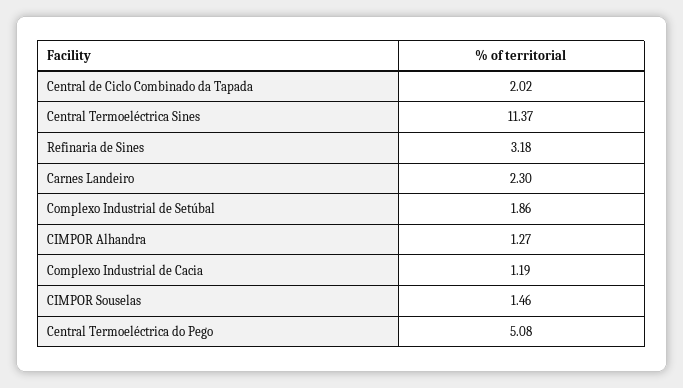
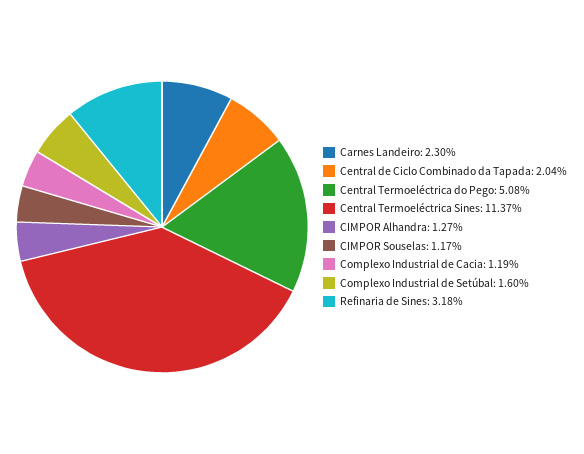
  {
-   "Central de Ciclo Combinado da Tapada": 2.02,
+   "Central de Ciclo Combinado da Tapada": 2.04,
    "Central Termoeléctrica Sines": 11.37,
    "Refinaria de Sines": 3.18,
    "Carnes Landeiro": 2.3,
-   "Complexo Industrial de Setúbal": 1.86,
+   "Complexo Industrial de Setúbal": 1.6,
    "CIMPOR Alhandra": 1.27,
    "Complexo Industrial de Cacia": 1.19,
-   "CIMPOR Souselas": 1.46,
+   "CIMPOR Souselas": 1.17,
    "Central Termoeléctrica do Pego": 5.08
  }

